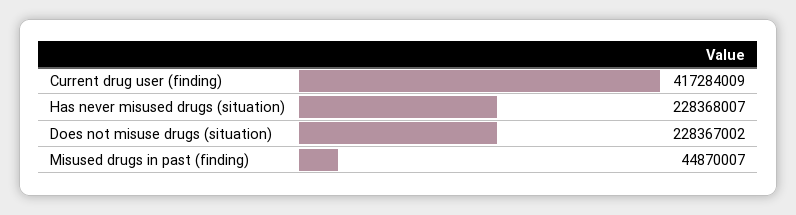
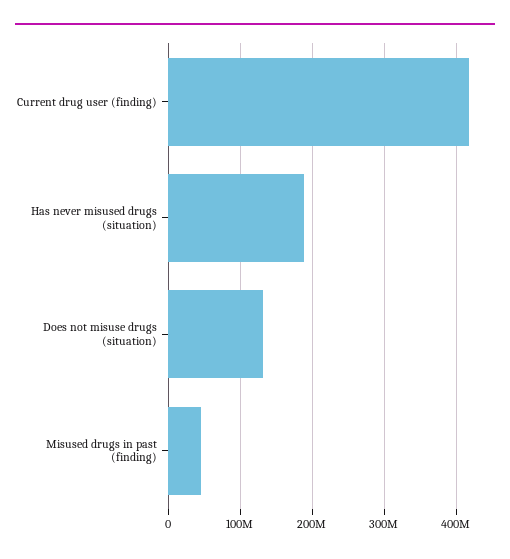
  {
    "Current drug user (finding)": 417284009,
-   "Has never misused drugs (situation)": 228368007,
+   "Has never misused drugs (situation)": 190000000,
-   "Does not misuse drugs (situation)": 228367002,
+   "Does not misuse drugs (situation)": 130000000,
    "Misused drugs in past (finding)": 44870007
  }

